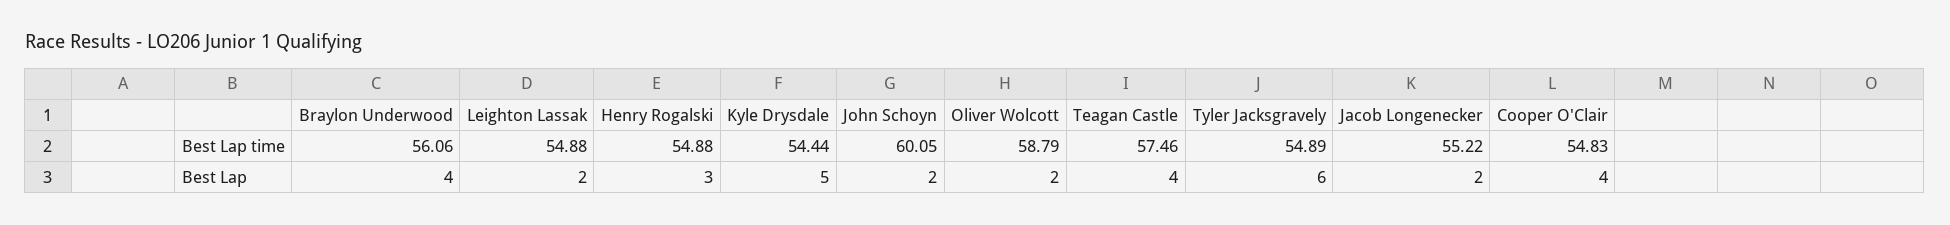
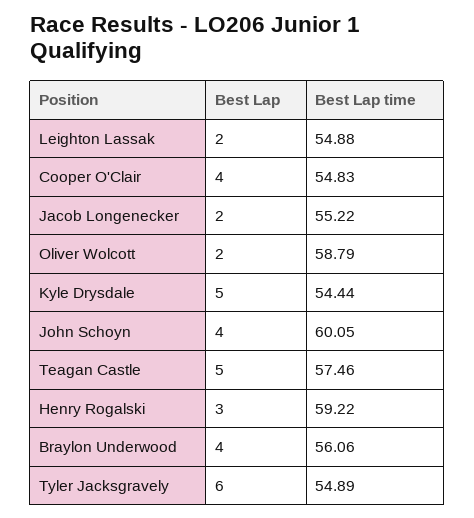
  {
    "Braylon Underwood": {
      "Best Lap time": 56.06,
      "Best Lap": 4
    },
    "Leighton Lassak": {
      "Best Lap time": 54.88,
      "Best Lap": 2
    },
    "Henry Rogalski": {
-     "Best Lap time": 54.88,
+     "Best Lap time": 59.22,
      "Best Lap": 3
    },
    "Kyle Drysdale": {
      "Best Lap time": 54.44,
      "Best Lap": 5
    },
    "John Schoyn": {
      "Best Lap time": 60.05,
-     "Best Lap": 2
+     "Best Lap": 4
    },
    "Oliver Wolcott": {
      "Best Lap time": 58.79,
      "Best Lap": 2
    },
    "Teagan Castle": {
      "Best Lap time": 57.46,
-     "Best Lap": 4
+     "Best Lap": 5
    },
    "Tyler Jacksgravely": {
      "Best Lap time": 54.89,
      "Best Lap": 6
    },
    "Jacob Longenecker": {
      "Best Lap time": 55.22,
      "Best Lap": 2
    },
    "Cooper O'Clair": {
      "Best Lap time": 54.83,
      "Best Lap": 4
    }
  }

